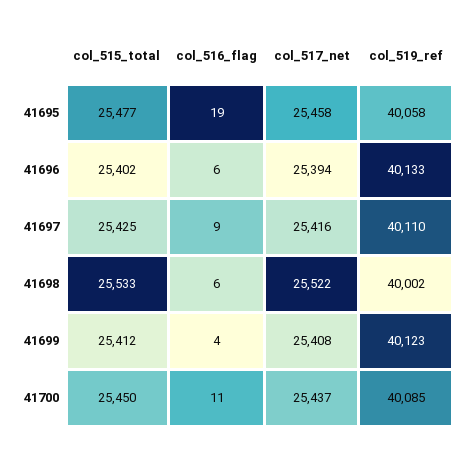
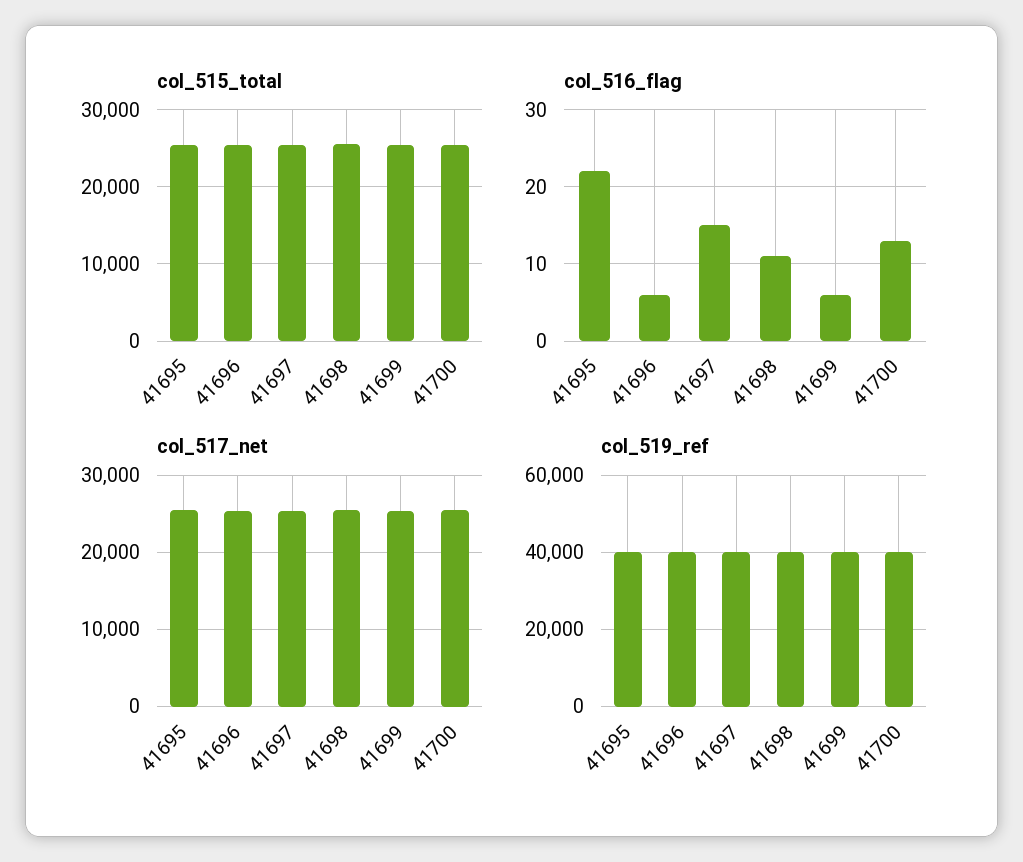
  {
    "col_515_total": {
      "41695": 25477,
      "41696": 25402,
      "41697": 25425,
      "41698": 25533,
      "41699": 25412,
      "41700": 25450
    },
    "col_516_flag": {
-     "41695": 19,
+     "41695": 22,
      "41696": 6,
-     "41697": 9,
+     "41697": 15,
-     "41698": 6,
+     "41698": 11,
-     "41699": 4,
+     "41699": 6,
-     "41700": 11
+     "41700": 13
    },
    "col_517_net": {
      "41695": 25458,
      "41696": 25394,
      "41697": 25416,
      "41698": 25522,
      "41699": 25408,
      "41700": 25437
    },
    "col_519_ref": {
      "41695": 40058,
      "41696": 40133,
      "41697": 40110,
      "41698": 40002,
      "41699": 40123,
      "41700": 40085
    }
  }

